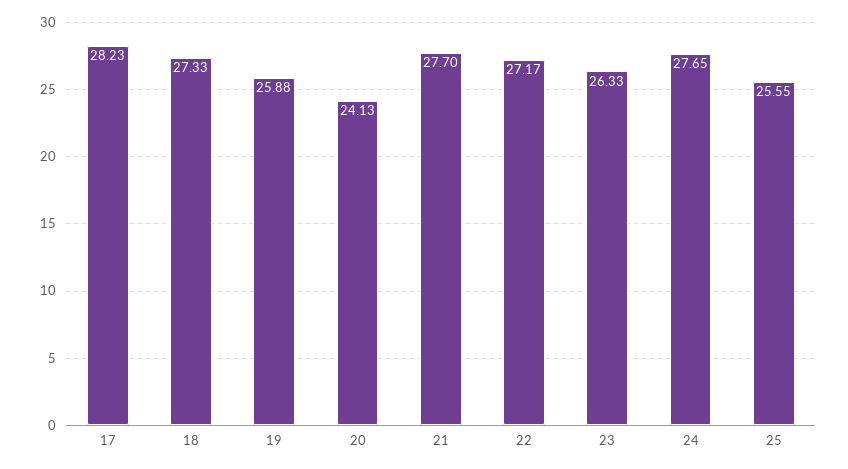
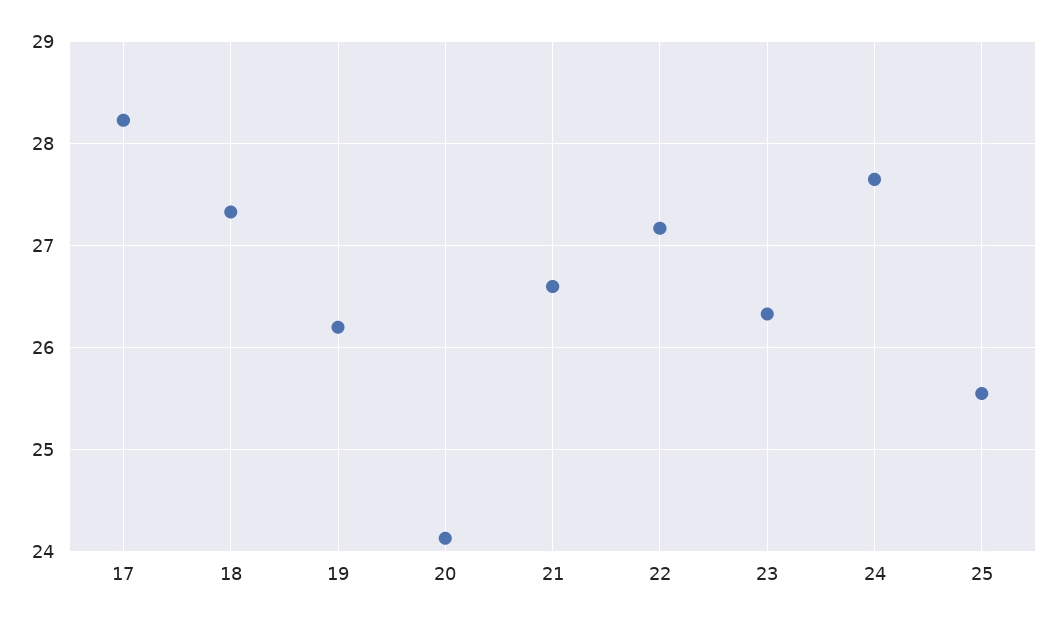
  {
    "17": 28.23,
    "18": 27.33,
-   "19": 25.88,
+   "19": 26.2,
    "20": 24.13,
-   "21": 27.7,
+   "21": 26.6,
    "22": 27.17,
    "23": 26.33,
    "24": 27.65,
    "25": 25.55
  }

